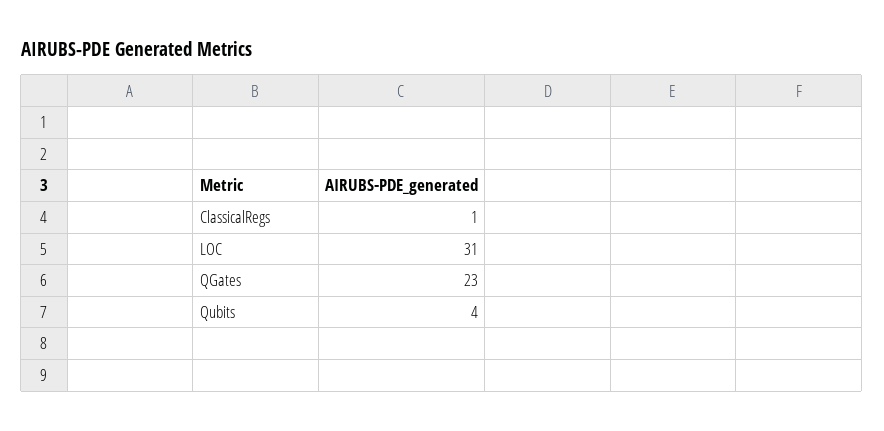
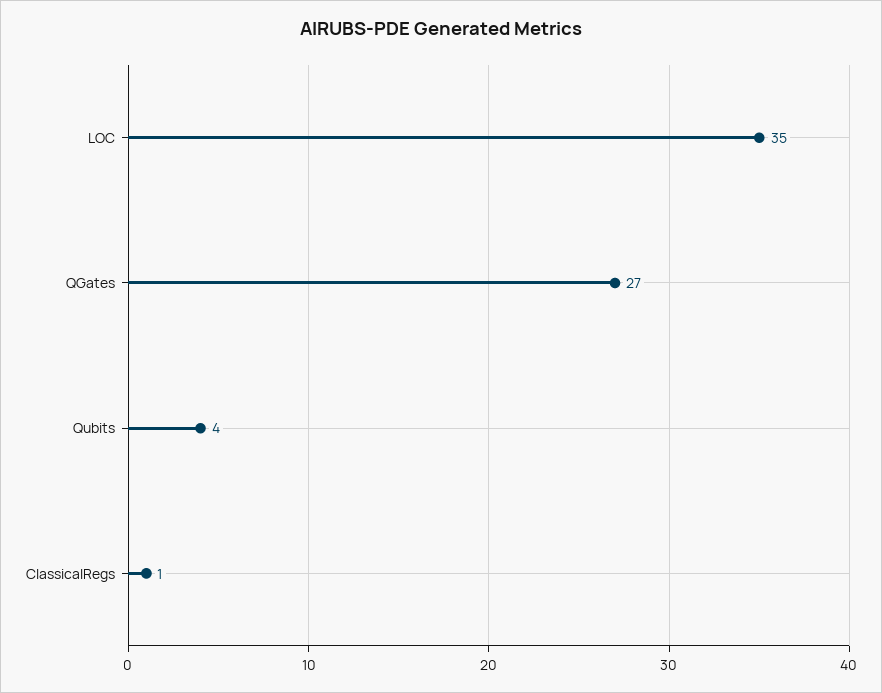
  {
    "ClassicalRegs": 1,
-   "LOC": 31,
+   "LOC": 35,
-   "QGates": 23,
+   "QGates": 27,
    "Qubits": 4
  }

